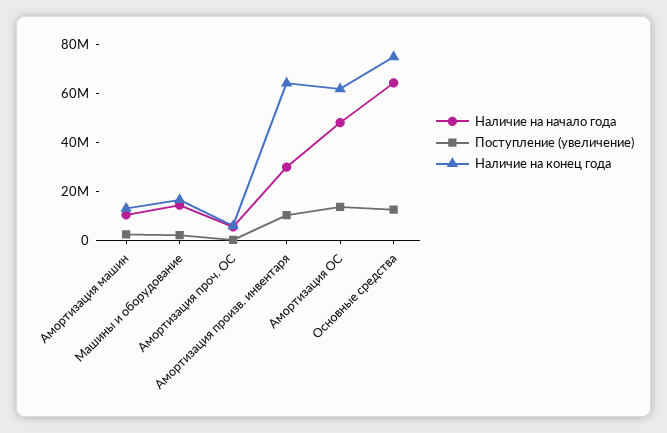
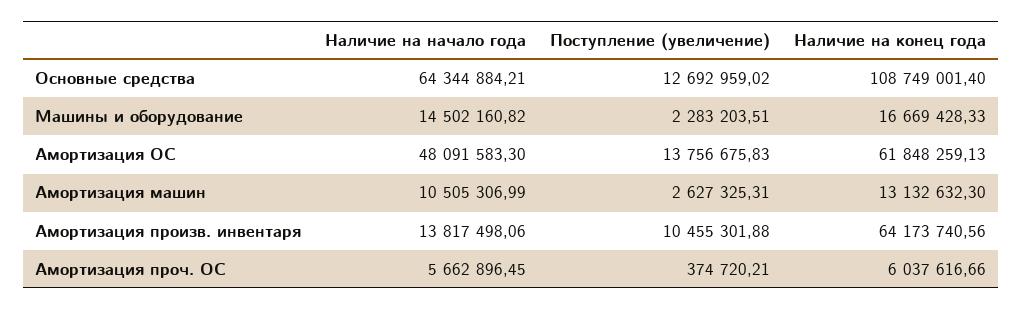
  {
    "Наличие на начало года": {
      "Амортизация машин": 10505306.99,
      "Машины и оборудование": 14502160.82,
      "Амортизация проч. ОС": 5662896.45,
-     "Амортизация произв. инвентаря": 30000000,
+     "Амортизация произв. инвентаря": 13817498.06,
      "Амортизация ОС": 48091583.3,
      "Основные средства": 64344884.21
    },
    "Поступление (увеличение)": {
      "Амортизация машин": 2627325.31,
      "Машины и оборудование": 2283203.51,
      "Амортизация проч. ОС": 374720.21,
      "Амортизация произв. инвентаря": 10455301.88,
      "Амортизация ОС": 13756675.83,
      "Основные средства": 12692959.02
    },
    "Наличие на конец года": {
      "Амортизация машин": 13132632.3,
      "Машины и оборудование": 16669428.33,
      "Амортизация проч. ОС": 6037616.66,
      "Амортизация произв. инвентаря": 64173740.56,
      "Амортизация ОС": 61848259.13,
-     "Основные средства": 75000000
+     "Основные средства": 108749001.4
    }
  }

